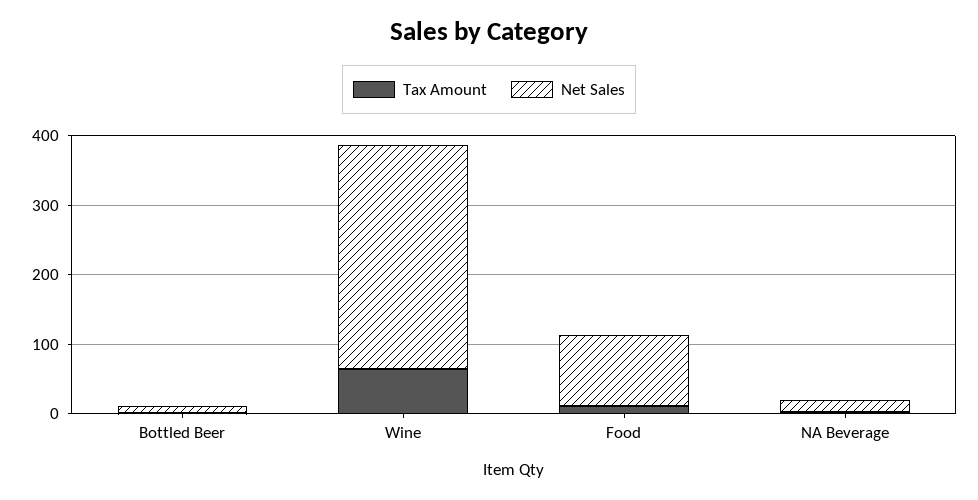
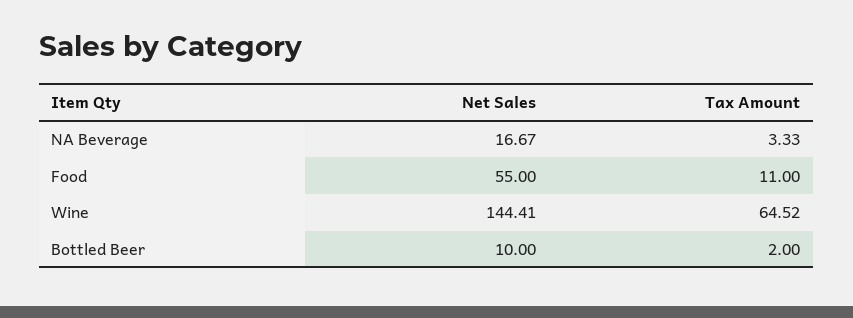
  {
    "Tax Amount": {
      "Bottled Beer": 2,
      "Wine": 64.52,
      "Food": 11,
      "NA Beverage": 3.33
    },
    "Net Sales": {
      "Bottled Beer": 10,
-     "Wine": 320,
+     "Wine": 144.41,
-     "Food": 100,
+     "Food": 55,
      "NA Beverage": 16.67
    }
  }

